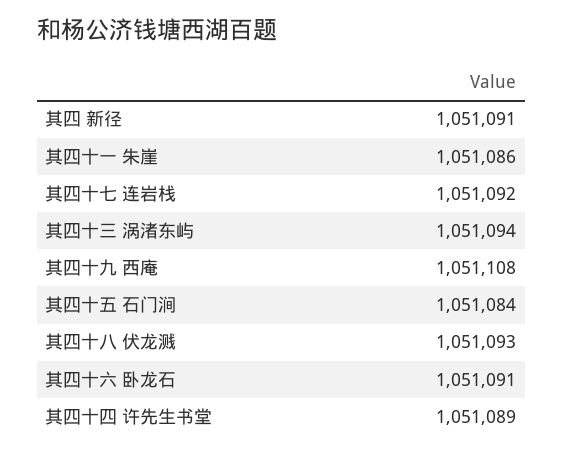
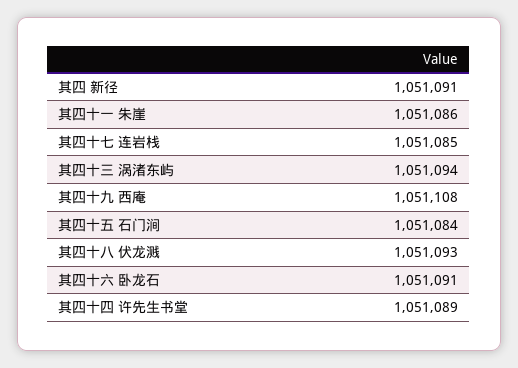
  {
    "其四 新径": 1051091,
    "其四十一 朱崖": 1051086,
-   "其四十七 连岩栈": 1051092,
+   "其四十七 连岩栈": 1051085,
    "其四十三 涡渚东屿": 1051094,
    "其四十九 西庵": 1051108,
    "其四十五 石门涧": 1051084,
    "其四十八 伏龙溅": 1051093,
    "其四十六 卧龙石": 1051091,
    "其四十四 许先生书堂": 1051089
  }

